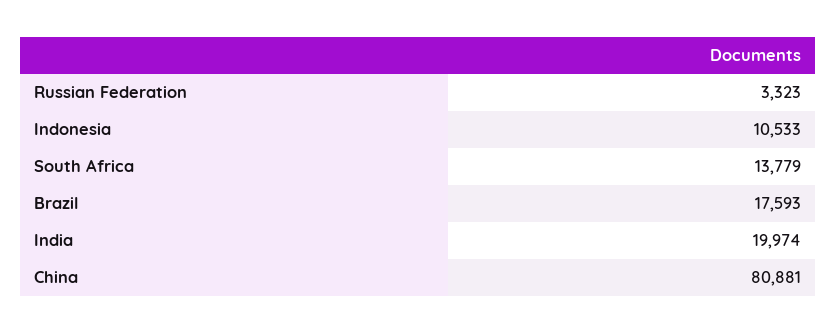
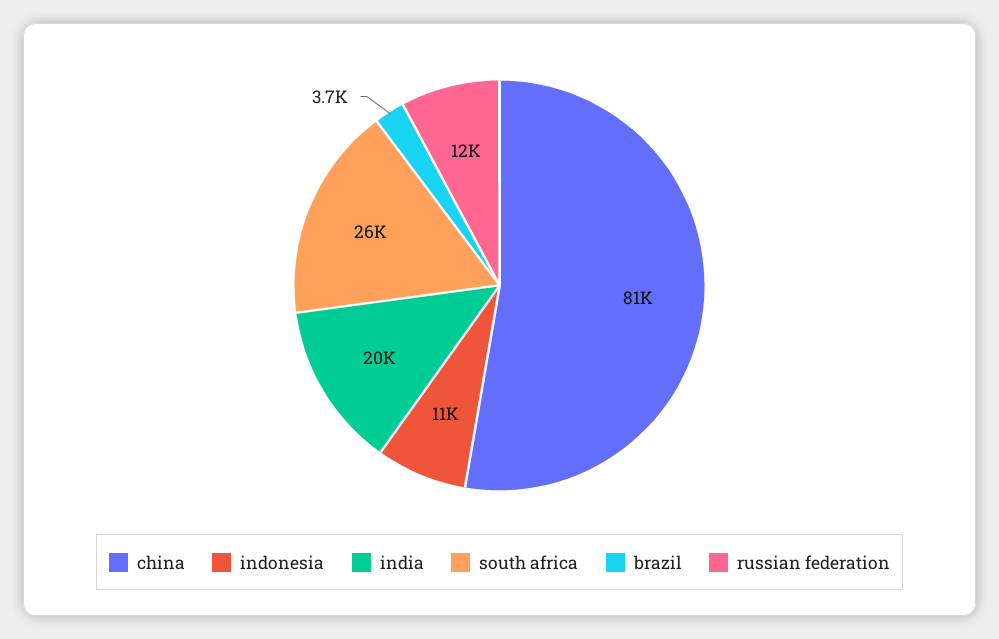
  {
-   "Russian Federation": 3323,
+   "Russian Federation": 12000,
    "Indonesia": 10533,
-   "South Africa": 13779,
+   "South Africa": 26000,
-   "Brazil": 17593,
+   "Brazil": 3700,
    "India": 19974,
    "China": 80881
  }

